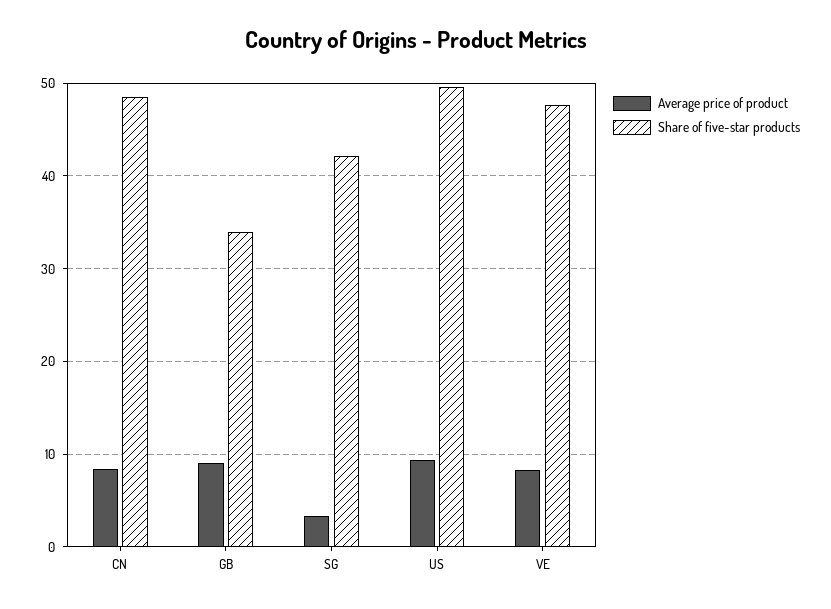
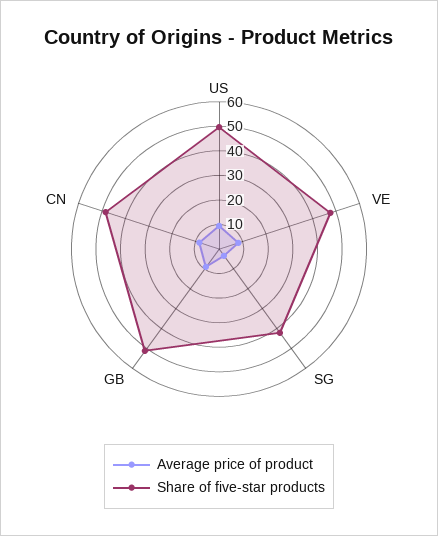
  {
    "Average price of product": {
      "CN": 8,
      "GB": 9,
      "SG": 3,
      "US": 9,
      "VE": 8
    },
    "Share of five-star products": {
      "CN": 49,
-     "GB": 34,
+     "GB": 50,
      "SG": 42,
      "US": 50,
      "VE": 48
    }
  }

